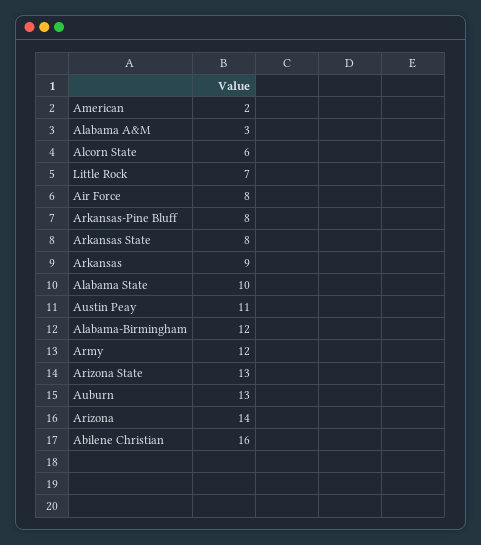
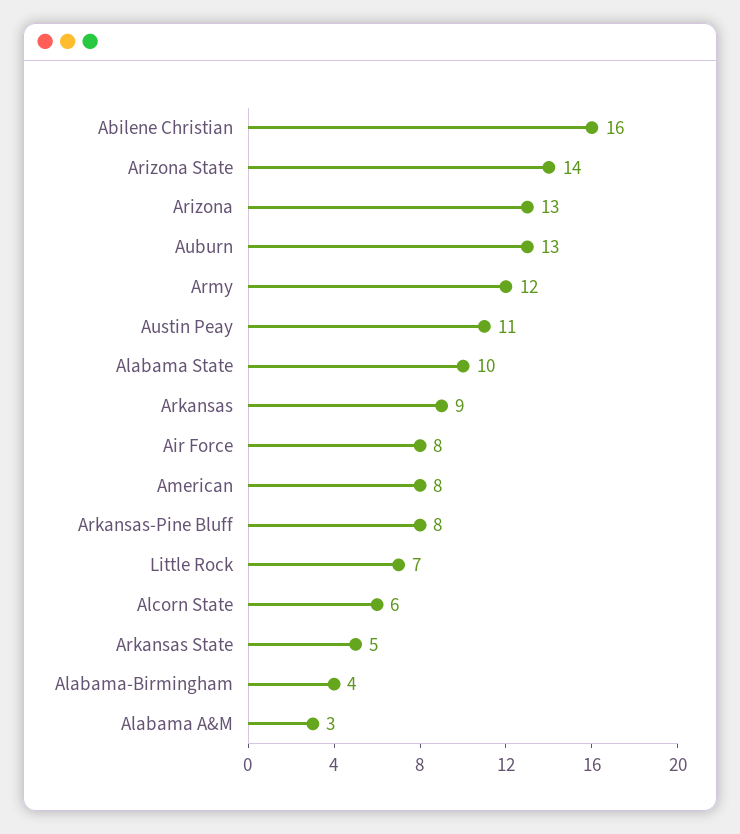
  {
-   "American": 2,
+   "American": 8,
    "Alabama A&M": 3,
    "Alcorn State": 6,
    "Little Rock": 7,
    "Air Force": 8,
    "Arkansas-Pine Bluff": 8,
-   "Arkansas State": 8,
+   "Arkansas State": 5,
    "Arkansas": 9,
    "Alabama State": 10,
    "Austin Peay": 11,
-   "Alabama-Birmingham": 12,
+   "Alabama-Birmingham": 4,
    "Army": 12,
-   "Arizona State": 13,
+   "Arizona State": 14,
    "Auburn": 13,
-   "Arizona": 14,
+   "Arizona": 13,
    "Abilene Christian": 16
  }

